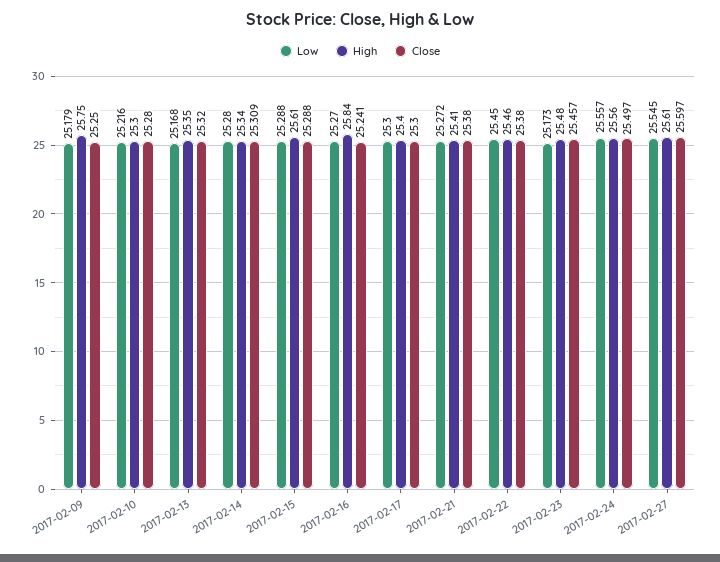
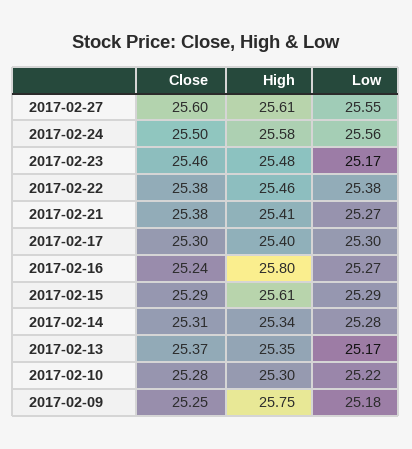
  {
    "Low": {
      "2017-02-09": 25.179,
      "2017-02-10": 25.216,
      "2017-02-13": 25.168,
      "2017-02-14": 25.28,
      "2017-02-15": 25.288,
      "2017-02-16": 25.27,
      "2017-02-17": 25.3,
      "2017-02-21": 25.272,
-     "2017-02-22": 25.45,
+     "2017-02-22": 25.38,
      "2017-02-23": 25.173,
      "2017-02-24": 25.557,
      "2017-02-27": 25.545
    },
    "High": {
      "2017-02-09": 25.75,
      "2017-02-10": 25.3,
      "2017-02-13": 25.35,
      "2017-02-14": 25.34,
      "2017-02-15": 25.61,
-     "2017-02-16": 25.84,
+     "2017-02-16": 25.8,
      "2017-02-17": 25.4,
      "2017-02-21": 25.41,
      "2017-02-22": 25.46,
      "2017-02-23": 25.48,
-     "2017-02-24": 25.56,
+     "2017-02-24": 25.58,
      "2017-02-27": 25.61
    },
    "Close": {
      "2017-02-09": 25.25,
      "2017-02-10": 25.28,
-     "2017-02-13": 25.32,
+     "2017-02-13": 25.37,
      "2017-02-14": 25.309,
      "2017-02-15": 25.288,
      "2017-02-16": 25.241,
      "2017-02-17": 25.3,
      "2017-02-21": 25.38,
      "2017-02-22": 25.38,
      "2017-02-23": 25.457,
      "2017-02-24": 25.497,
      "2017-02-27": 25.597
    }
  }

